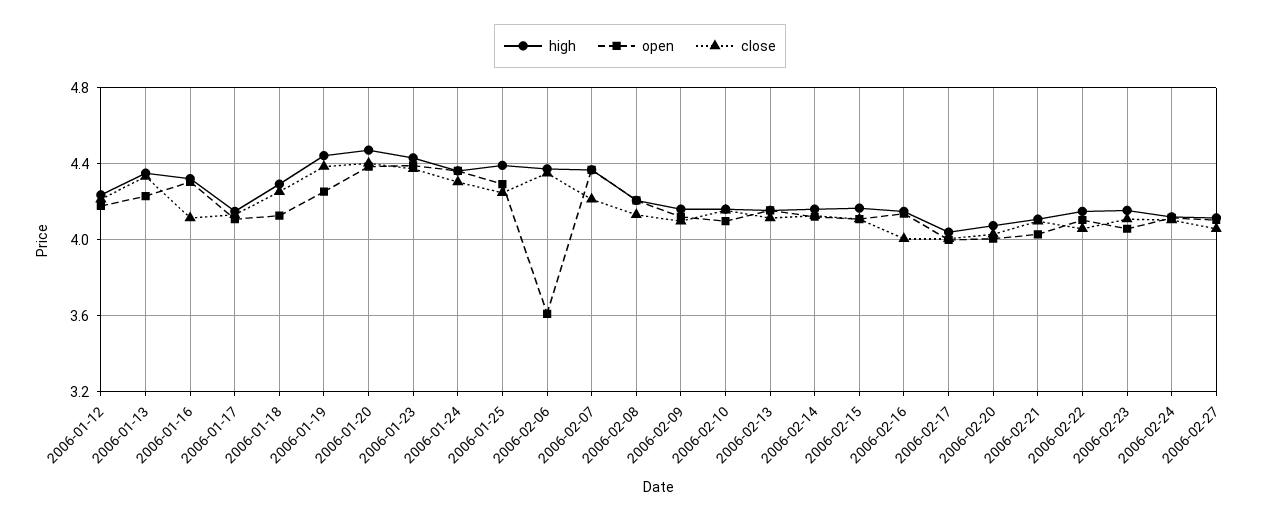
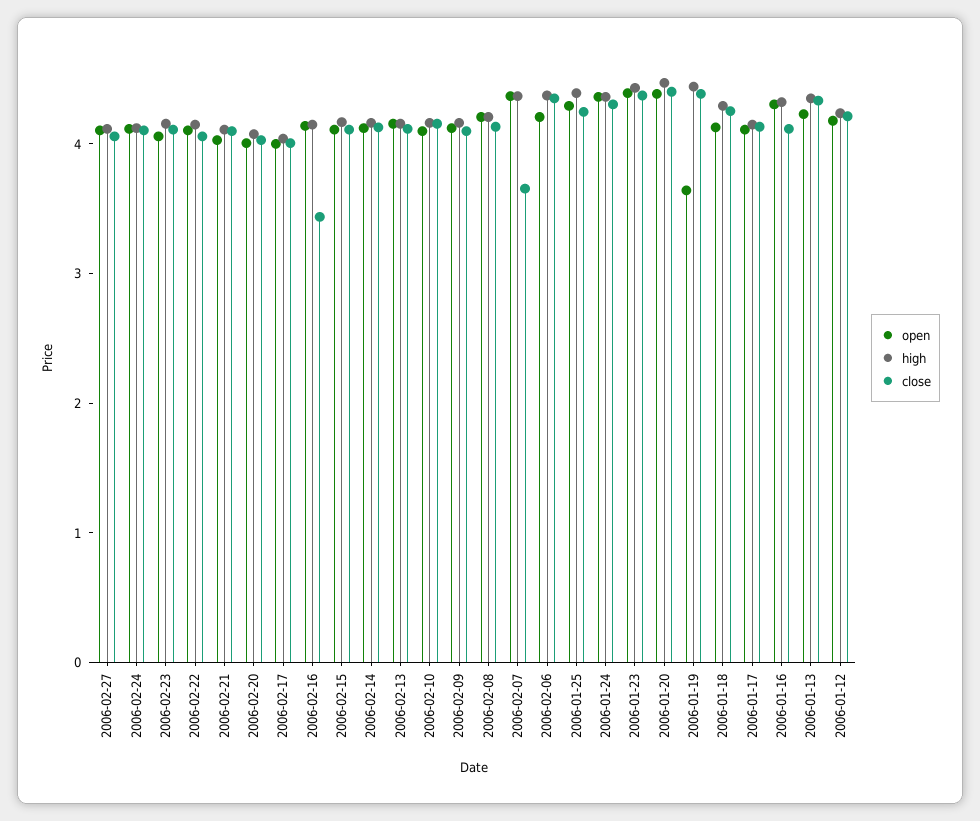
  {
    "high": {
      "2006-01-12": 4.25,
      "2006-01-13": 4.35,
      "2006-01-16": 4.3,
      "2006-01-17": 4.15,
      "2006-01-18": 4.3,
      "2006-01-19": 4.45,
      "2006-01-20": 4.45,
      "2006-01-23": 4.45,
      "2006-01-24": 4.35,
      "2006-01-25": 4.4,
      "2006-02-06": 4.35,
      "2006-02-07": 4.35,
      "2006-02-08": 4.2,
      "2006-02-09": 4.15,
      "2006-02-10": 4.15,
      "2006-02-13": 4.15,
      "2006-02-14": 4.15,
      "2006-02-15": 4.15,
      "2006-02-16": 4.15,
      "2006-02-17": 4.05,
      "2006-02-20": 4.1,
      "2006-02-21": 4.1,
      "2006-02-22": 4.15,
      "2006-02-23": 4.15,
      "2006-02-24": 4.1,
      "2006-02-27": 4.1
    },
    "open": {
      "2006-01-12": 4.2,
      "2006-01-13": 4.25,
      "2006-01-16": 4.3,
      "2006-01-17": 4.1,
      "2006-01-18": 4.15,
-     "2006-01-19": 4.25,
+     "2006-01-19": 3.6,
      "2006-01-20": 4.4,
      "2006-01-23": 4.4,
      "2006-01-24": 4.35,
      "2006-01-25": 4.3,
-     "2006-02-06": 3.6,
+     "2006-02-06": 4.2,
      "2006-02-07": 4.35,
      "2006-02-08": 4.2,
      "2006-02-09": 4.1,
      "2006-02-10": 4.1,
      "2006-02-13": 4.15,
      "2006-02-14": 4.1,
      "2006-02-15": 4.1,
      "2006-02-16": 4.15,
      "2006-02-17": 4,
      "2006-02-20": 4,
      "2006-02-21": 4.05,
      "2006-02-22": 4.1,
      "2006-02-23": 4.05,
      "2006-02-24": 4.1,
      "2006-02-27": 4.1
    },
    "close": {
      "2006-01-12": 4.2,
      "2006-01-13": 4.35,
      "2006-01-16": 4.1,
      "2006-01-17": 4.15,
      "2006-01-18": 4.25,
      "2006-01-19": 4.4,
      "2006-01-20": 4.4,
      "2006-01-23": 4.35,
      "2006-01-24": 4.3,
      "2006-01-25": 4.25,
      "2006-02-06": 4.35,
-     "2006-02-07": 4.2,
+     "2006-02-07": 3.6,
      "2006-02-08": 4.15,
      "2006-02-09": 4.1,
      "2006-02-10": 4.15,
      "2006-02-13": 4.1,
      "2006-02-14": 4.15,
      "2006-02-15": 4.1,
-     "2006-02-16": 4,
+     "2006-02-16": 3.4,
      "2006-02-17": 4,
      "2006-02-20": 4.05,
      "2006-02-21": 4.1,
      "2006-02-22": 4.05,
      "2006-02-23": 4.1,
      "2006-02-24": 4.1,
      "2006-02-27": 4.05
    }
  }

